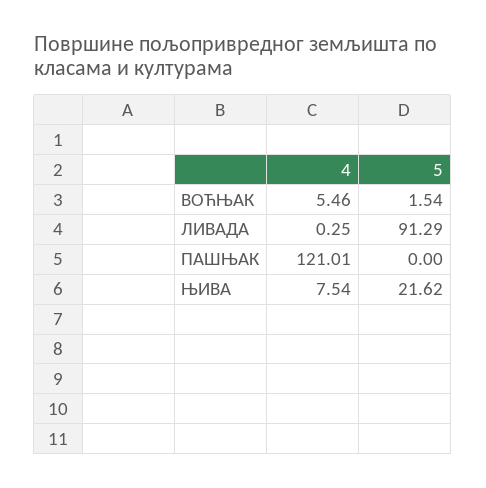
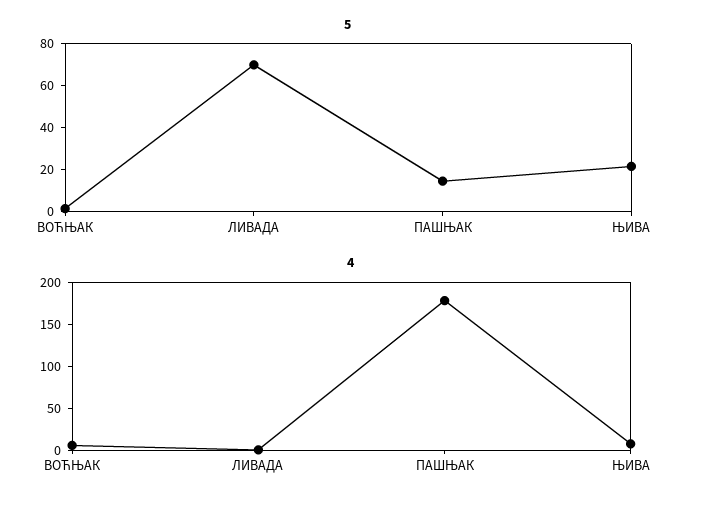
  {
    "4": {
      "ВОЋЊАК": 5.46,
      "ЛИВАДА": 0.25,
-     "ПАШЊАК": 121.01,
+     "ПАШЊАК": 180,
      "ЊИВА": 7.54
    },
    "5": {
      "ВОЋЊАК": 1.54,
-     "ЛИВАДА": 91.29,
+     "ЛИВАДА": 70,
-     "ПАШЊАК": 0,
+     "ПАШЊАК": 15,
      "ЊИВА": 21.62
    }
  }

